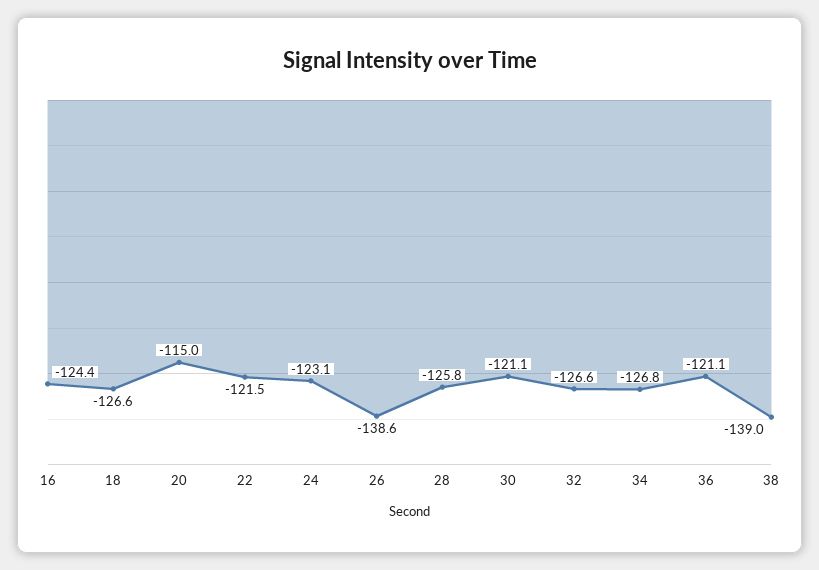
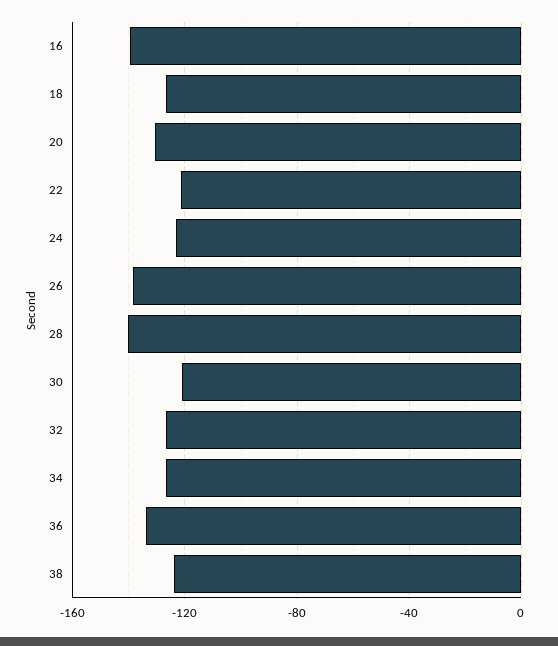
  {
-   "16": -124.4,
+   "16": -140,
    "18": -126.6,
-   "20": -115,
+   "20": -130,
    "22": -121.5,
    "24": -123.1,
    "26": -138.6,
-   "28": -125.8,
+   "28": -140,
    "30": -121.1,
    "32": -126.6,
    "34": -126.8,
-   "36": -121.1,
+   "36": -135,
-   "38": -139
+   "38": -125
  }

